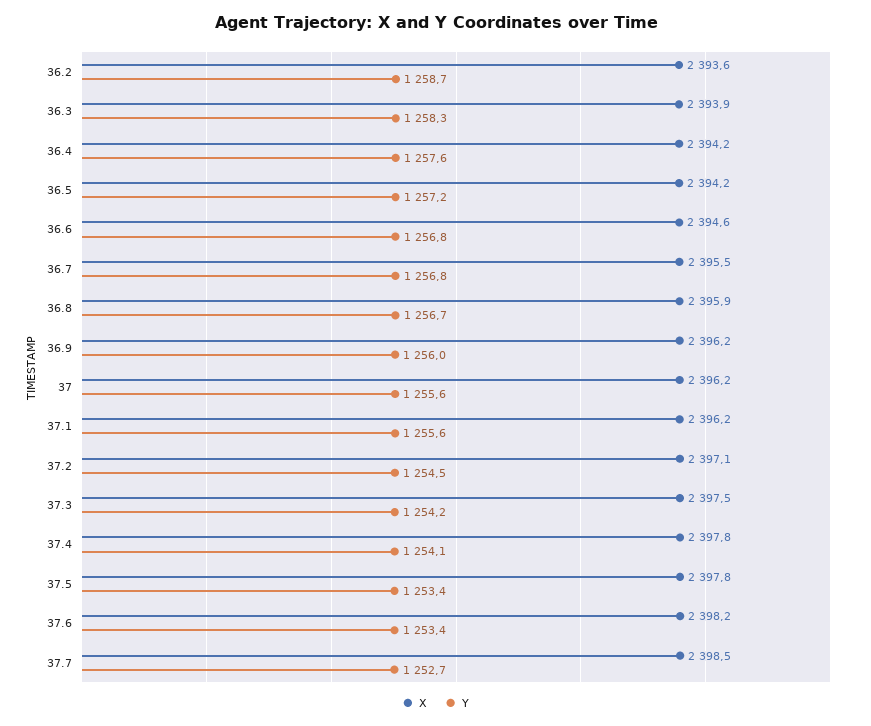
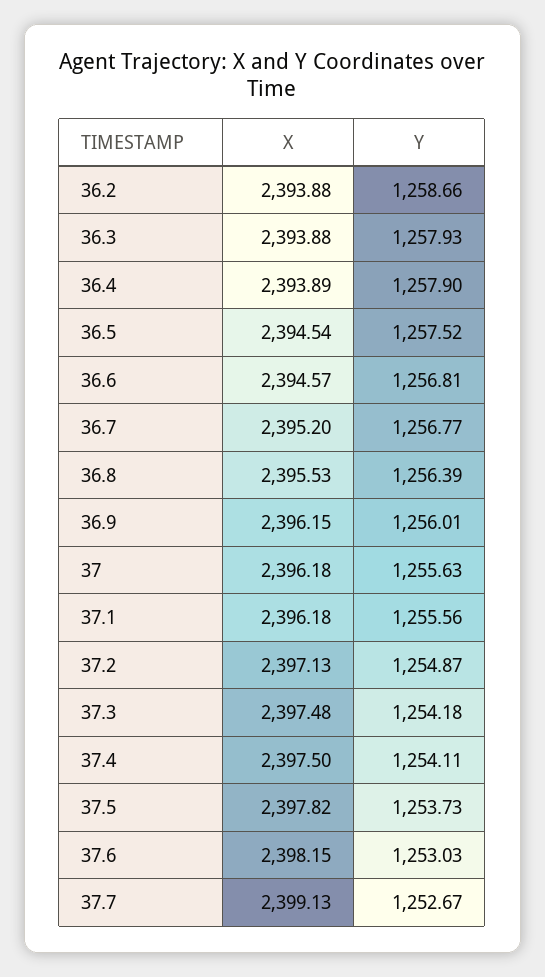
  {
    "X": {
-     "36.2": 2393.6,
+     "36.2": 2393.88,
      "36.3": 2393.88,
-     "36.4": 2394.2,
+     "36.4": 2393.89,
-     "36.5": 2394.2,
+     "36.5": 2394.54,
      "36.6": 2394.57,
-     "36.7": 2395.5,
+     "36.7": 2395.2,
-     "36.8": 2395.9,
+     "36.8": 2395.53,
      "36.9": 2396.15,
      "37": 2396.18,
      "37.1": 2396.18,
      "37.2": 2397.13,
      "37.3": 2397.48,
-     "37.4": 2397.8,
+     "37.4": 2397.5,
      "37.5": 2397.82,
      "37.6": 2398.15,
-     "37.7": 2398.5
+     "37.7": 2399.13
    },
    "Y": {
      "36.2": 1258.66,
-     "36.3": 1258.3,
+     "36.3": 1257.93,
-     "36.4": 1257.6,
+     "36.4": 1257.9,
-     "36.5": 1257.2,
+     "36.5": 1257.52,
      "36.6": 1256.81,
      "36.7": 1256.77,
-     "36.8": 1256.7,
+     "36.8": 1256.39,
      "36.9": 1256.01,
      "37": 1255.63,
      "37.1": 1255.56,
-     "37.2": 1254.5,
+     "37.2": 1254.87,
      "37.3": 1254.18,
      "37.4": 1254.11,
-     "37.5": 1253.4,
+     "37.5": 1253.73,
-     "37.6": 1253.4,
+     "37.6": 1253.03,
      "37.7": 1252.67
    }
  }

